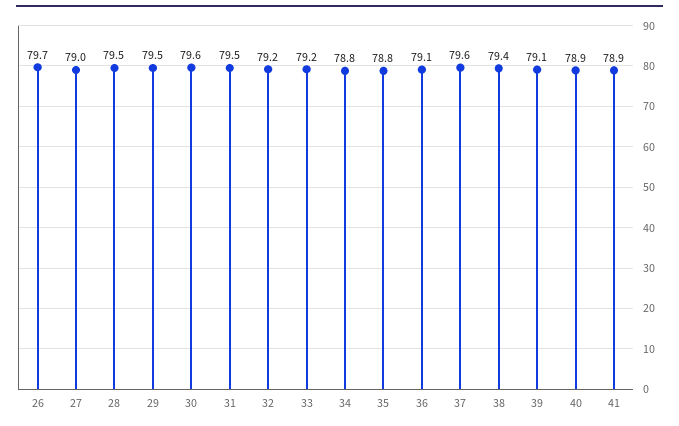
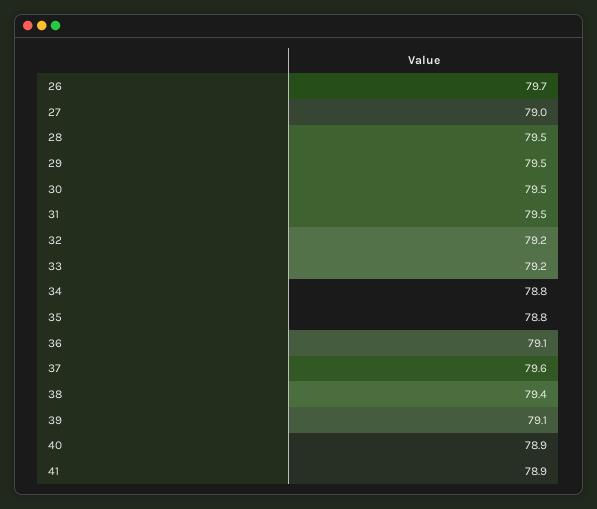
  {
    "26": 79.7,
    "27": 79,
    "28": 79.5,
    "29": 79.5,
-   "30": 79.6,
+   "30": 79.5,
    "31": 79.5,
    "32": 79.2,
    "33": 79.2,
    "34": 78.8,
    "35": 78.8,
    "36": 79.1,
    "37": 79.6,
    "38": 79.4,
    "39": 79.1,
    "40": 78.9,
    "41": 78.9
  }

